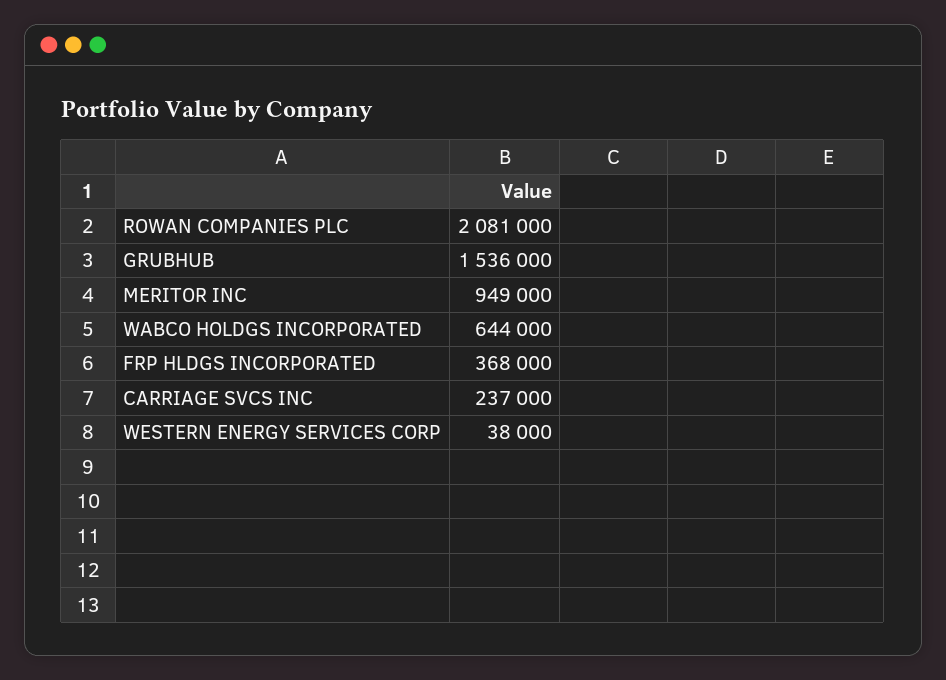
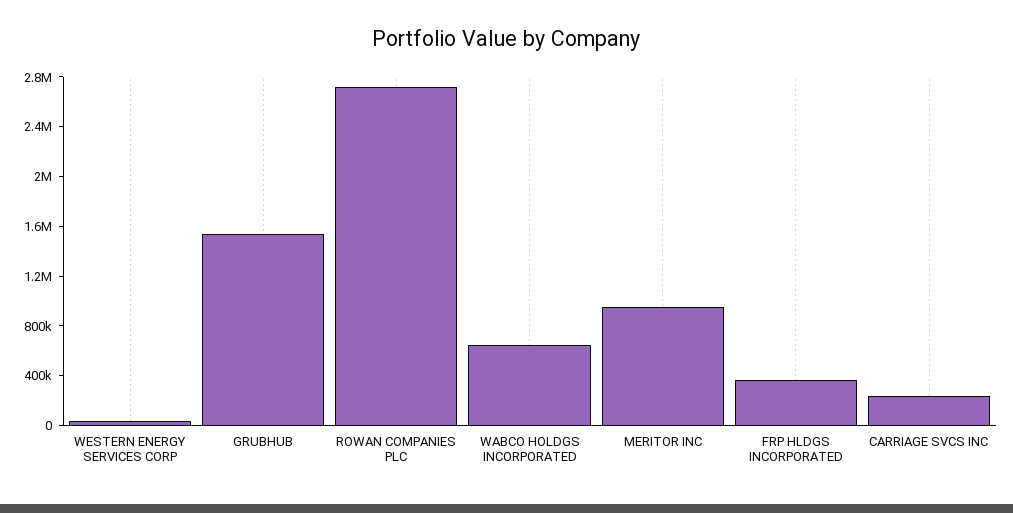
  {
-   "ROWAN COMPANIES PLC": 2081000,
+   "ROWAN COMPANIES PLC": 2700000,
    "GRUBHUB": 1536000,
    "MERITOR INC": 949000,
    "WABCO HOLDGS INCORPORATED": 644000,
    "FRP HLDGS INCORPORATED": 368000,
    "CARRIAGE SVCS INC": 237000,
    "WESTERN ENERGY SERVICES CORP": 38000
  }

